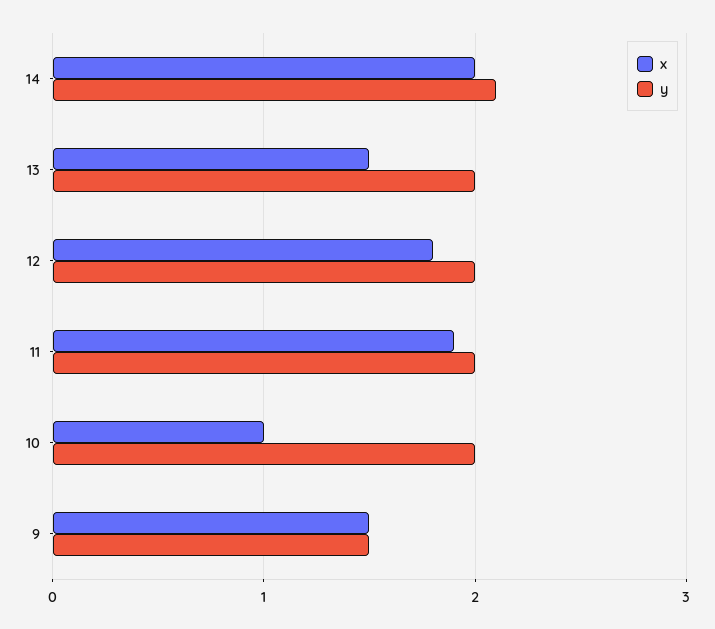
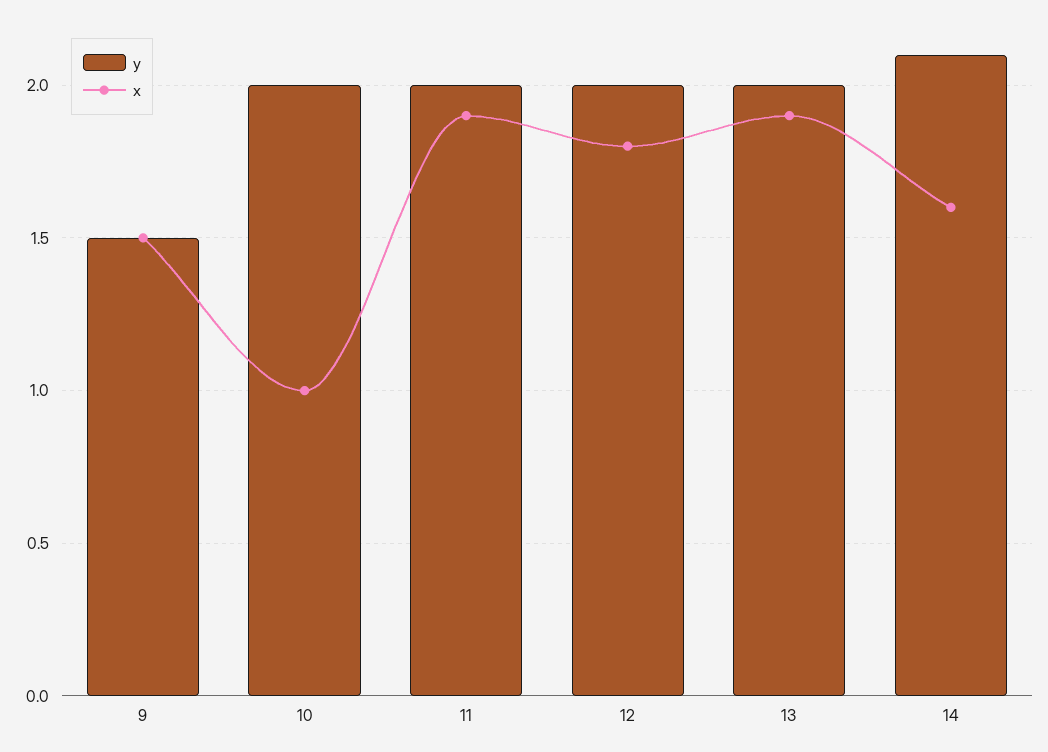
  {
    "x": {
-     "14": 2,
+     "14": 1.6,
-     "13": 1.5,
+     "13": 1.9,
      "12": 1.8,
      "11": 1.9,
      "10": 1,
      "9": 1.5
    },
    "y": {
      "14": 2.1,
      "13": 2,
      "12": 2,
      "11": 2,
      "10": 2,
      "9": 1.5
    }
  }

